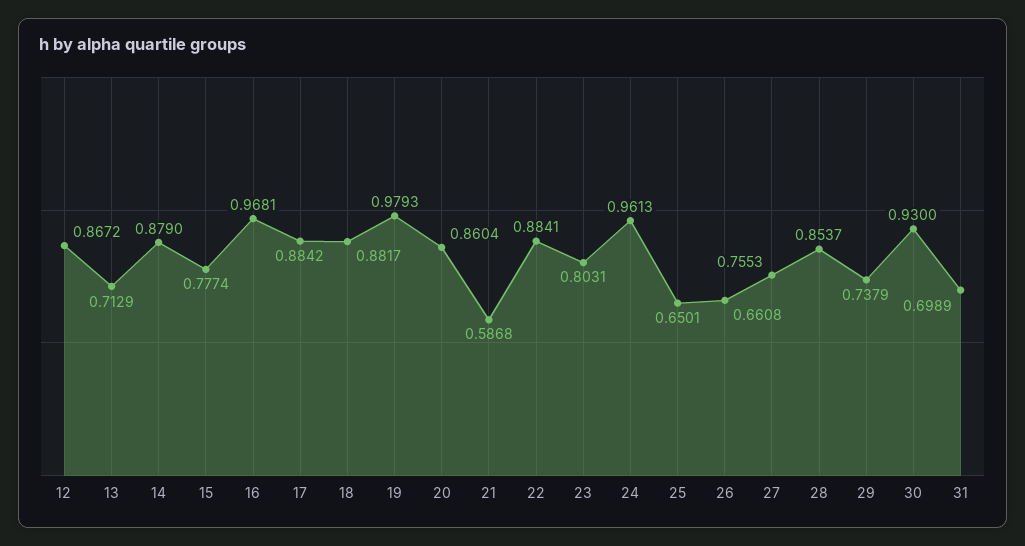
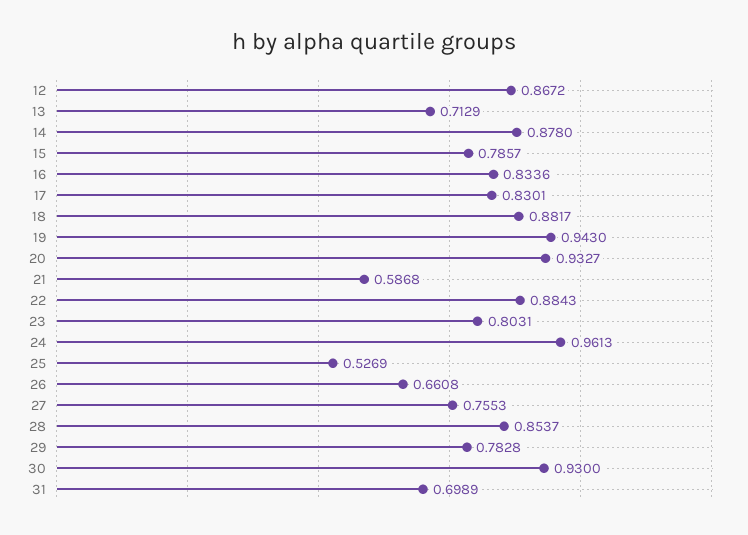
  {
    "12": 0.8672,
    "13": 0.7129,
-   "14": 0.879,
+   "14": 0.878,
-   "15": 0.7774,
+   "15": 0.7857,
-   "16": 0.9681,
+   "16": 0.8336,
-   "17": 0.8842,
+   "17": 0.8301,
    "18": 0.8817,
-   "19": 0.9793,
+   "19": 0.943,
-   "20": 0.8604,
+   "20": 0.9327,
    "21": 0.5868,
-   "22": 0.8841,
+   "22": 0.8843,
    "23": 0.8031,
    "24": 0.9613,
-   "25": 0.6501,
+   "25": 0.5269,
    "26": 0.6608,
    "27": 0.7553,
    "28": 0.8537,
-   "29": 0.7379,
+   "29": 0.7828,
    "30": 0.93,
    "31": 0.6989
  }

